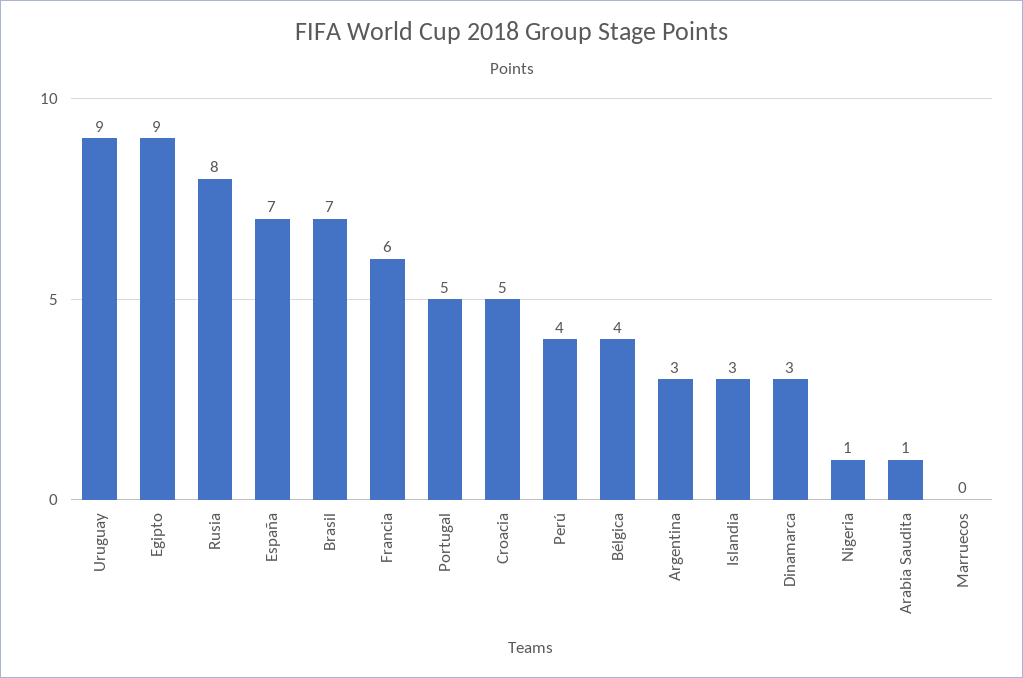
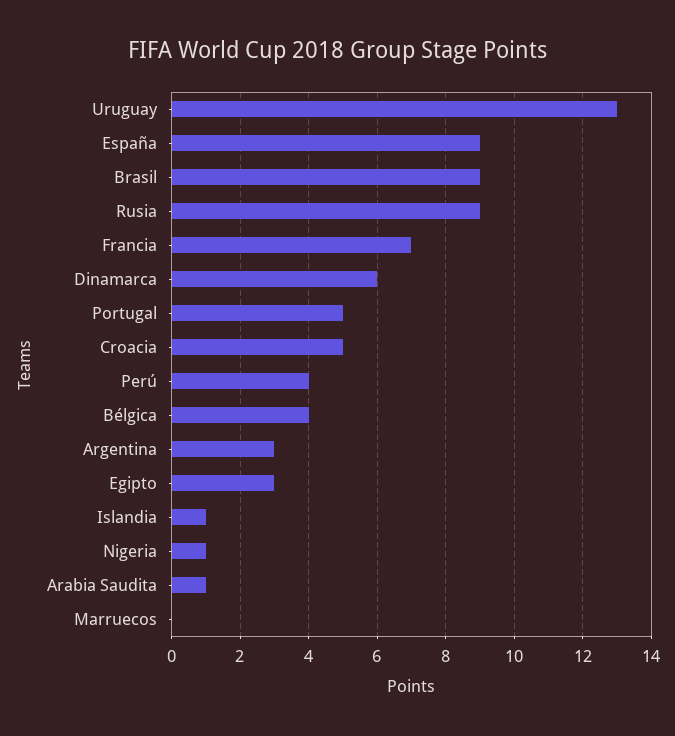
  {
-   "Uruguay": 9,
+   "Uruguay": 13,
-   "Egipto": 9,
+   "Egipto": 3,
-   "Rusia": 8,
+   "Rusia": 9,
-   "España": 7,
+   "España": 9,
-   "Brasil": 7,
+   "Brasil": 9,
-   "Francia": 6,
+   "Francia": 7,
    "Portugal": 5,
    "Croacia": 5,
    "Perú": 4,
    "Bélgica": 4,
    "Argentina": 3,
-   "Islandia": 3,
+   "Islandia": 1,
-   "Dinamarca": 3,
+   "Dinamarca": 6,
    "Nigeria": 1,
    "Arabia Saudita": 1,
    "Marruecos": 0
  }

